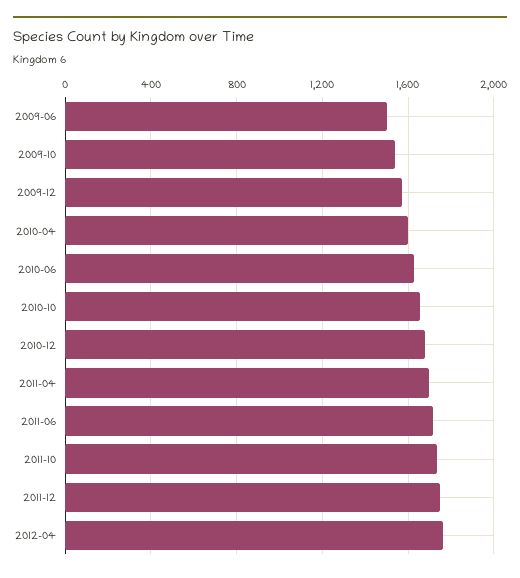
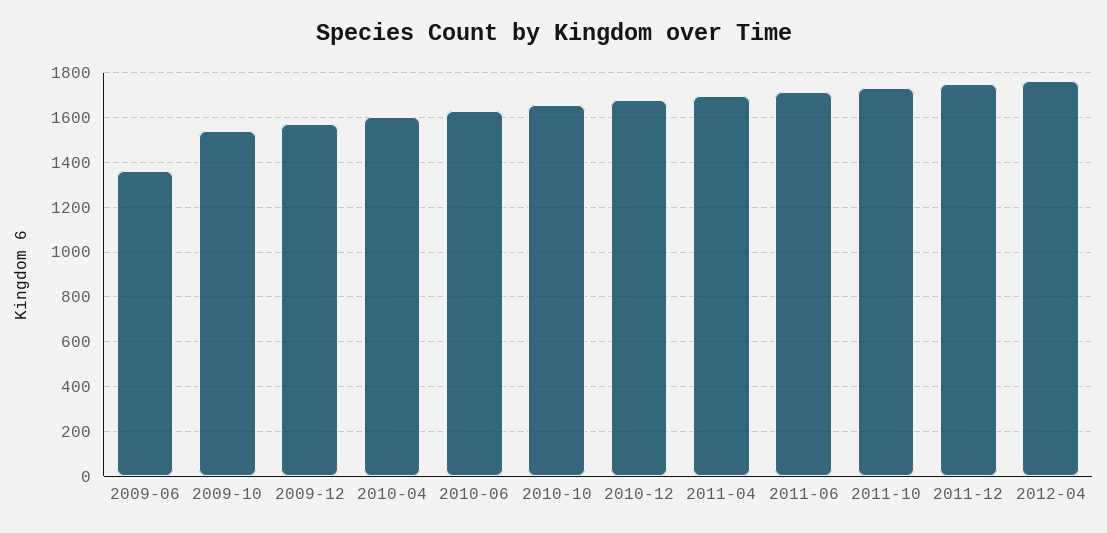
  {
-   "2009-06": 1500,
+   "2009-06": 1350,
    "2009-10": 1550,
    "2009-12": 1550,
    "2010-04": 1600,
    "2010-06": 1650,
    "2010-10": 1650,
    "2010-12": 1700,
    "2011-04": 1700,
    "2011-06": 1700,
    "2011-10": 1750,
    "2011-12": 1750,
    "2012-04": 1750
  }

